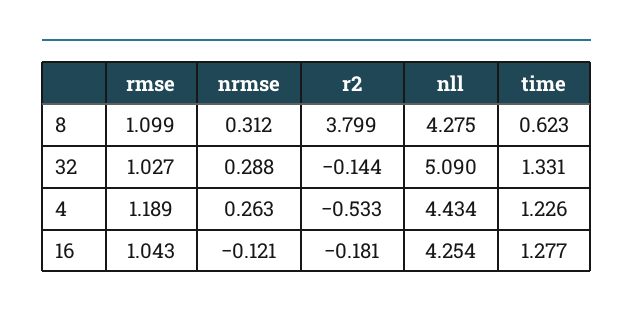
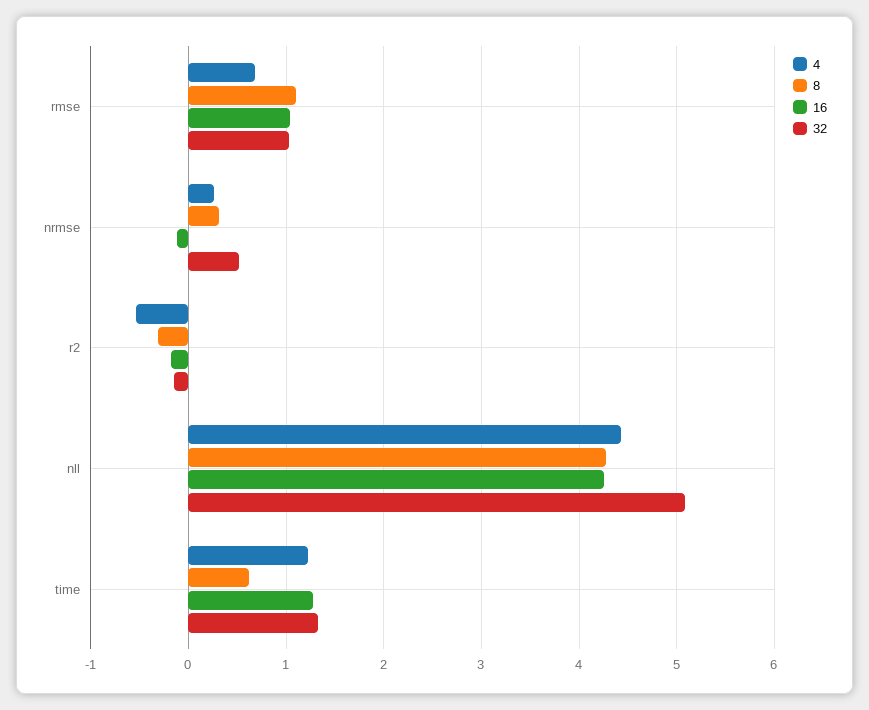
  {
    "8": {
      "rmse": 1.099,
      "nrmse": 0.312,
-     "r2": 3.799,
+     "r2": -0.3,
      "nll": 4.275,
      "time": 0.623
    },
    "32": {
      "rmse": 1.027,
-     "nrmse": 0.288,
+     "nrmse": 0.5,
      "r2": -0.144,
      "nll": 5.09,
      "time": 1.331
    },
    "4": {
-     "rmse": 1.189,
+     "rmse": 0.7,
      "nrmse": 0.263,
      "r2": -0.533,
      "nll": 4.434,
      "time": 1.226
    },
    "16": {
      "rmse": 1.043,
      "nrmse": -0.121,
      "r2": -0.181,
      "nll": 4.254,
      "time": 1.277
    }
  }

